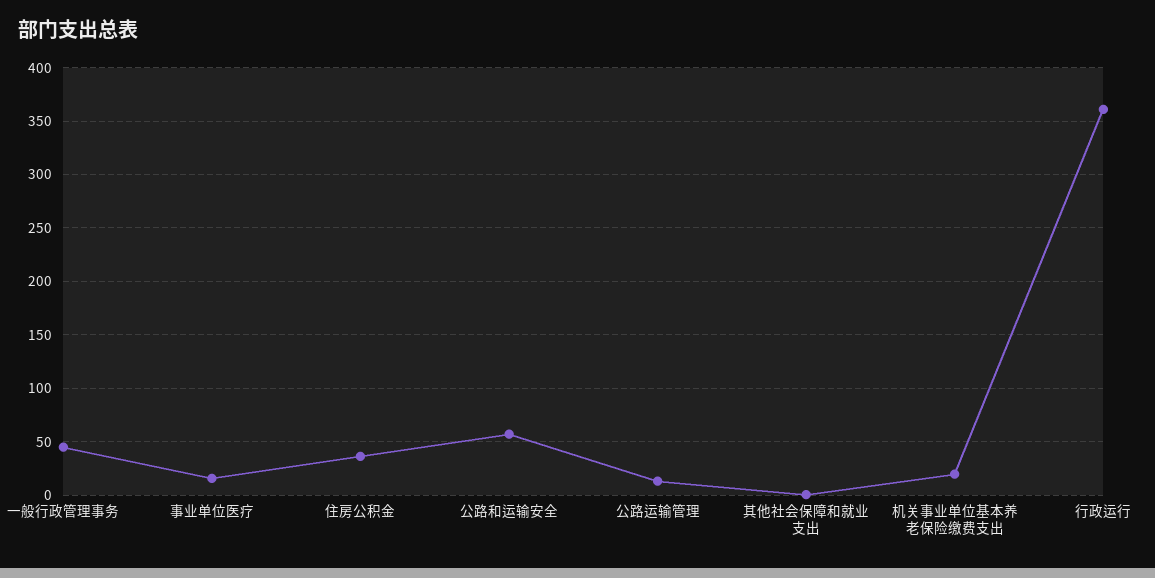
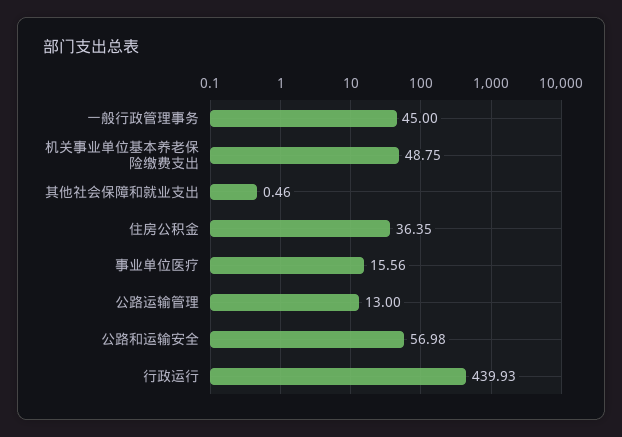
  {
    "一般行政管理事务": 45,
    "事业单位医疗": 15.56,
    "住房公积金": 36.35,
    "公路和运输安全": 56.98,
    "公路运输管理": 13,
    "其他社会保障和就业支出": 0.46,
-   "机关事业单位基本养老保险缴费支出": 20,
+   "机关事业单位基本养老保险缴费支出": 48.75,
-   "行政运行": 360
+   "行政运行": 439.93
  }

